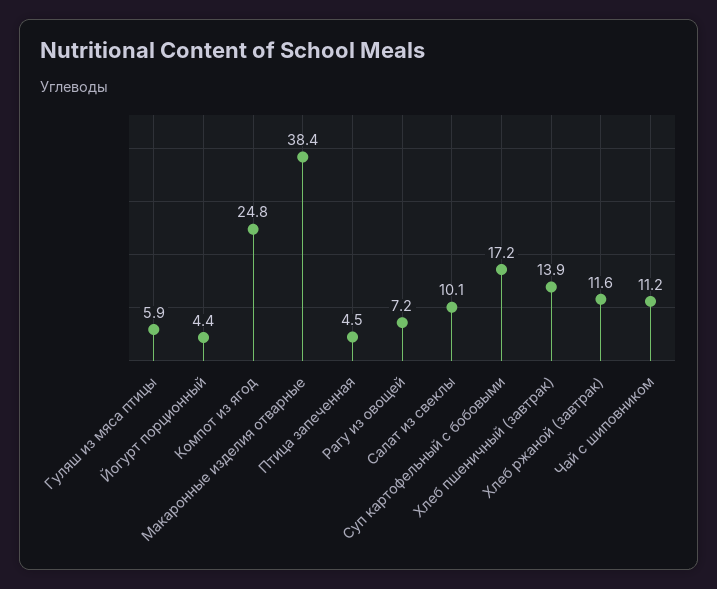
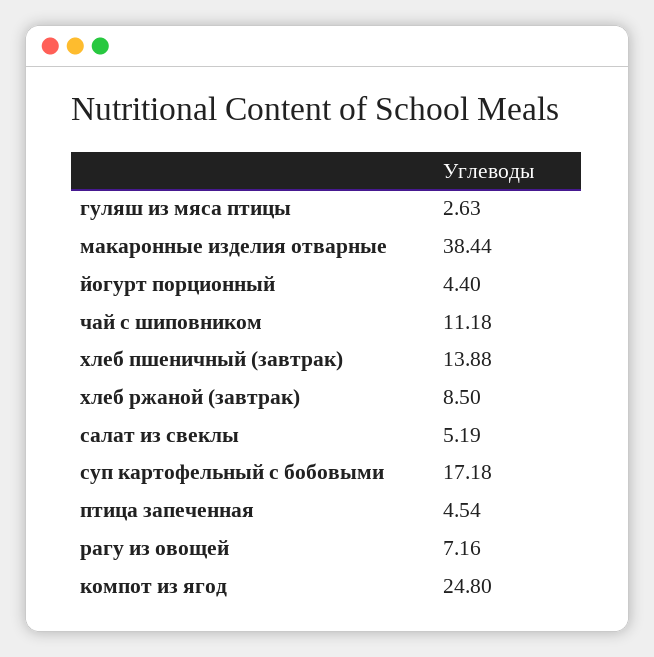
  {
-   "Гуляш из мяса птицы": 5.9,
+   "Гуляш из мяса птицы": 2.63,
    "Йогурт порционный": 4.4,
    "Компот из ягод": 24.8,
    "Макаронные изделия отварные": 38.44,
    "Птица запеченная": 4.54,
    "Рагу из овощей": 7.16,
-   "Салат из свеклы": 10.1,
+   "Салат из свеклы": 5.19,
    "Суп картофельный с бобовыми": 17.18,
    "Хлеб пшеничный (завтрак)": 13.88,
-   "Хлеб ржаной (завтрак)": 11.6,
+   "Хлеб ржаной (завтрак)": 8.5,
    "Чай с шиповником": 11.18
  }

